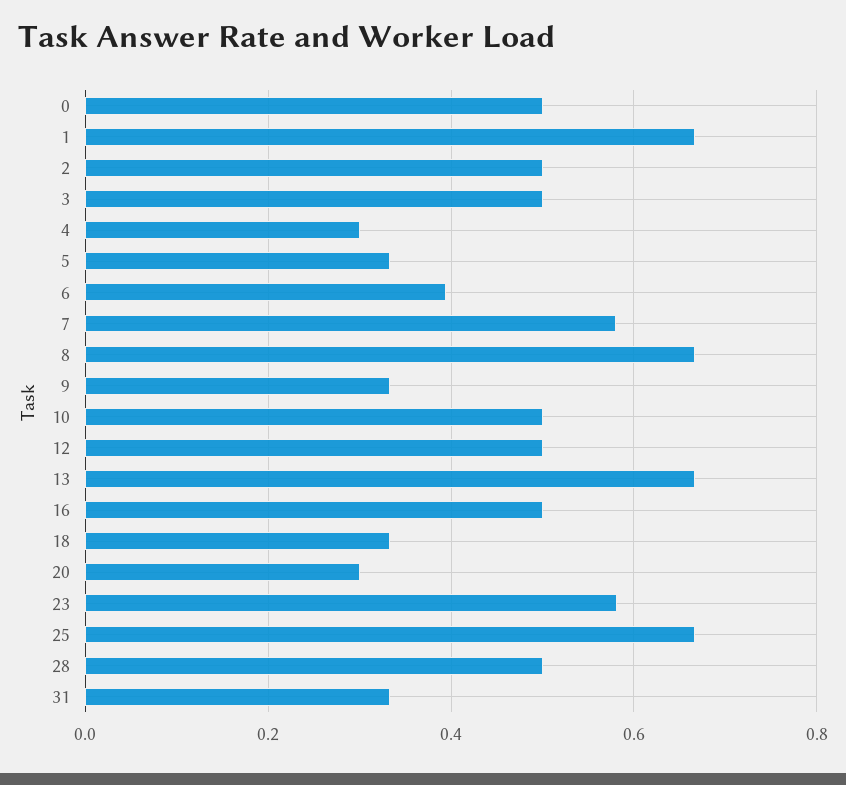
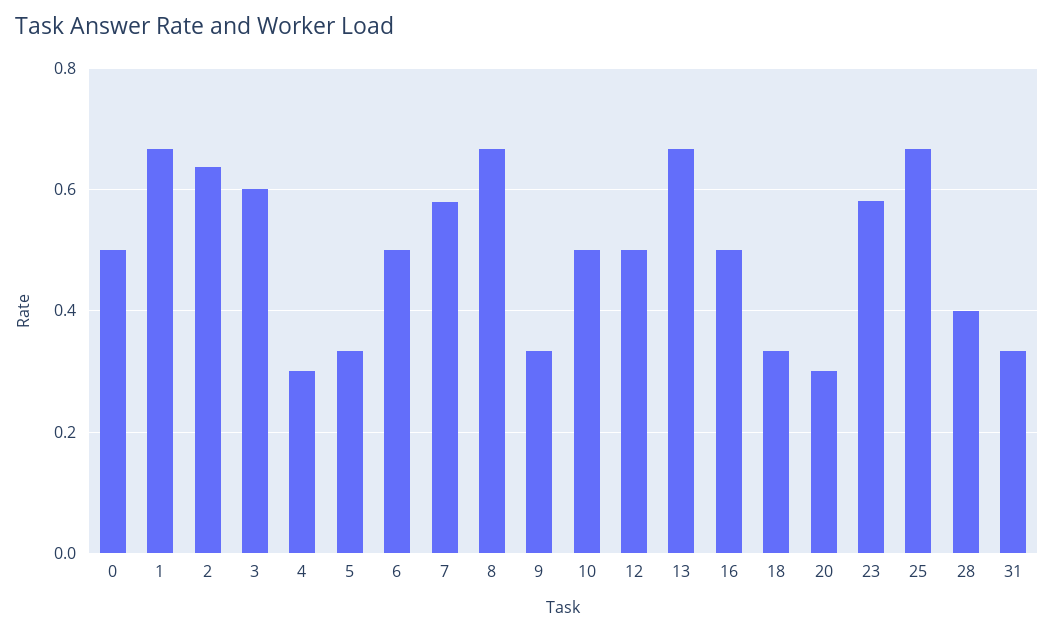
  {
    "0": 0.5,
    "1": 0.66,
-   "2": 0.5,
+   "2": 0.64,
-   "3": 0.5,
+   "3": 0.6,
    "4": 0.3,
    "5": 0.34,
-   "6": 0.4,
+   "6": 0.5,
    "7": 0.58,
    "8": 0.66,
    "9": 0.34,
    "10": 0.5,
    "12": 0.5,
    "13": 0.66,
    "16": 0.5,
    "18": 0.34,
    "20": 0.3,
    "23": 0.58,
    "25": 0.66,
-   "28": 0.5,
+   "28": 0.4,
    "31": 0.34
  }

